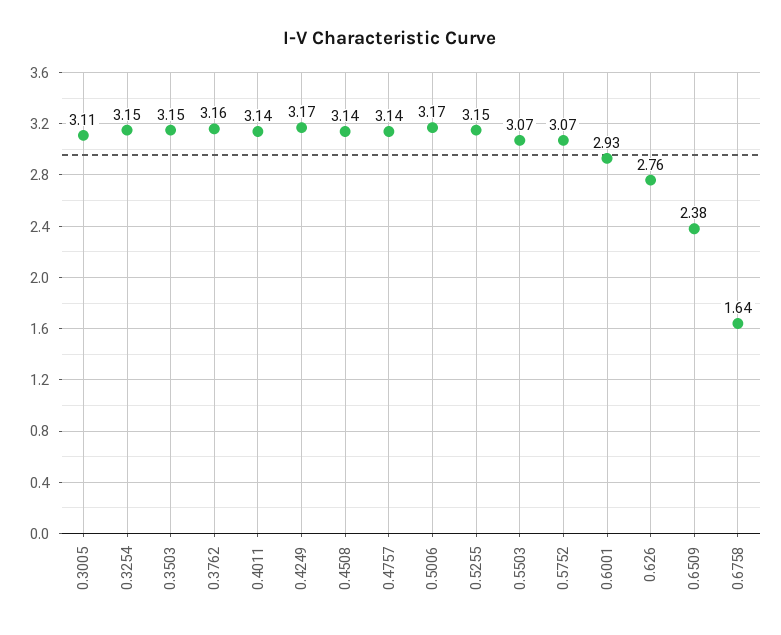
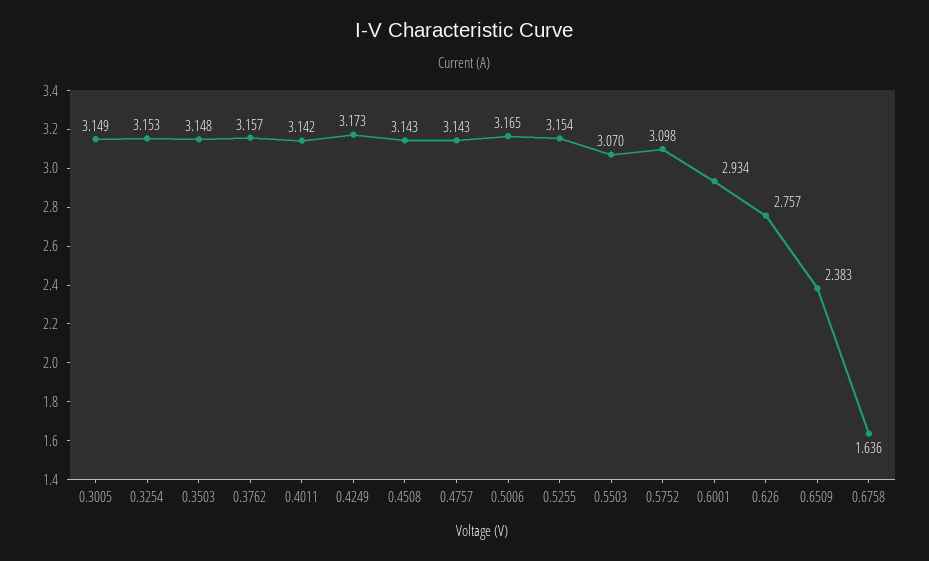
  {
-   "0.3005": 3.11,
+   "0.3005": 3.149,
    "0.3254": 3.153,
    "0.3503": 3.148,
    "0.3762": 3.157,
    "0.4011": 3.142,
    "0.4249": 3.173,
    "0.4508": 3.143,
    "0.4757": 3.143,
    "0.5006": 3.165,
    "0.5255": 3.154,
    "0.5503": 3.07,
-   "0.5752": 3.07,
+   "0.5752": 3.098,
    "0.6001": 2.934,
    "0.626": 2.757,
    "0.6509": 2.383,
    "0.6758": 1.636
  }

